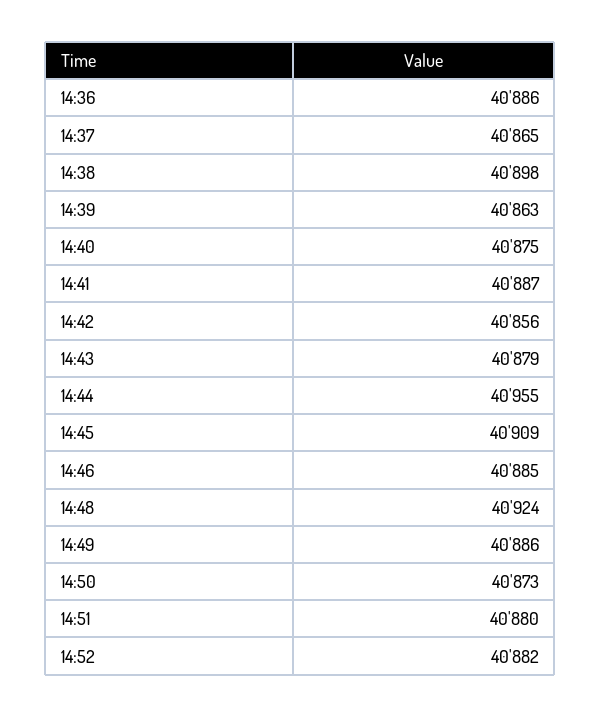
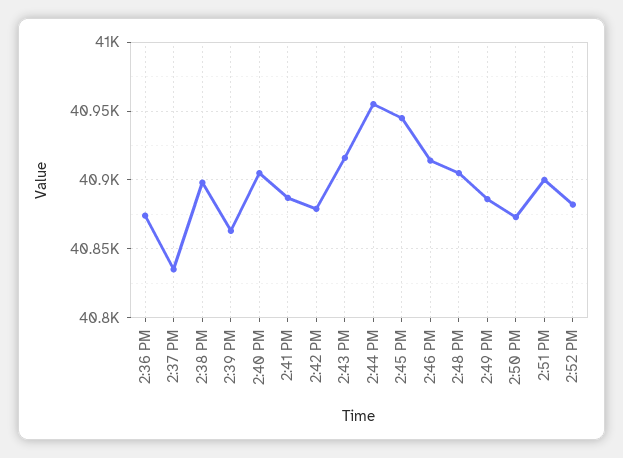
  {
-   "14:36": 40886,
+   "14:36": 40875,
-   "14:37": 40865,
+   "14:37": 40835,
    "14:38": 40898,
    "14:39": 40863,
-   "14:40": 40875,
+   "14:40": 40905,
    "14:41": 40887,
-   "14:42": 40856,
+   "14:42": 40880,
-   "14:43": 40879,
+   "14:43": 40915,
    "14:44": 40955,
-   "14:45": 40909,
+   "14:45": 40945,
-   "14:46": 40885,
+   "14:46": 40915,
-   "14:48": 40924,
+   "14:48": 40905,
    "14:49": 40886,
    "14:50": 40873,
-   "14:51": 40880,
+   "14:51": 40900,
    "14:52": 40882
  }

